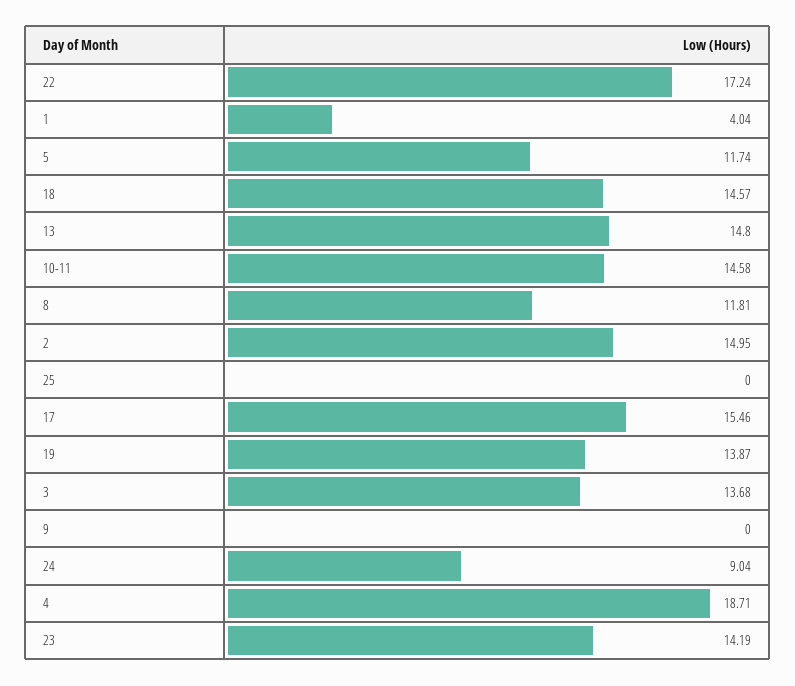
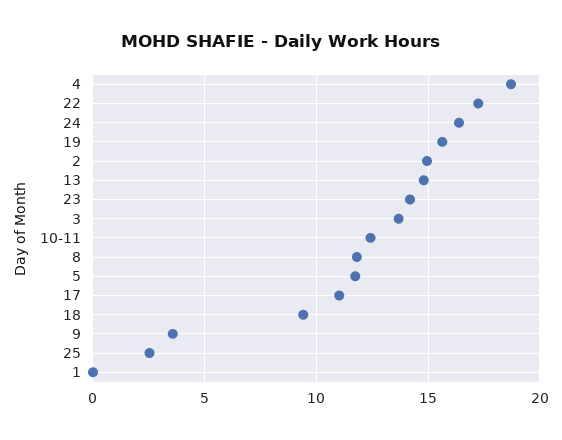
  {
    "22": 17.24,
-   "1": 4.04,
+   "1": 0,
    "5": 11.74,
-   "18": 14.57,
+   "18": 9.5,
    "13": 14.8,
-   "10-11": 14.58,
+   "10-11": 12.5,
    "8": 11.81,
    "2": 14.95,
-   "25": 0,
+   "25": 2.5,
-   "17": 15.46,
+   "17": 11,
-   "19": 13.87,
+   "19": 15.5,
    "3": 13.68,
-   "9": 0,
+   "9": 3.5,
-   "24": 9.04,
+   "24": 16.5,
    "4": 18.71,
    "23": 14.19
  }

